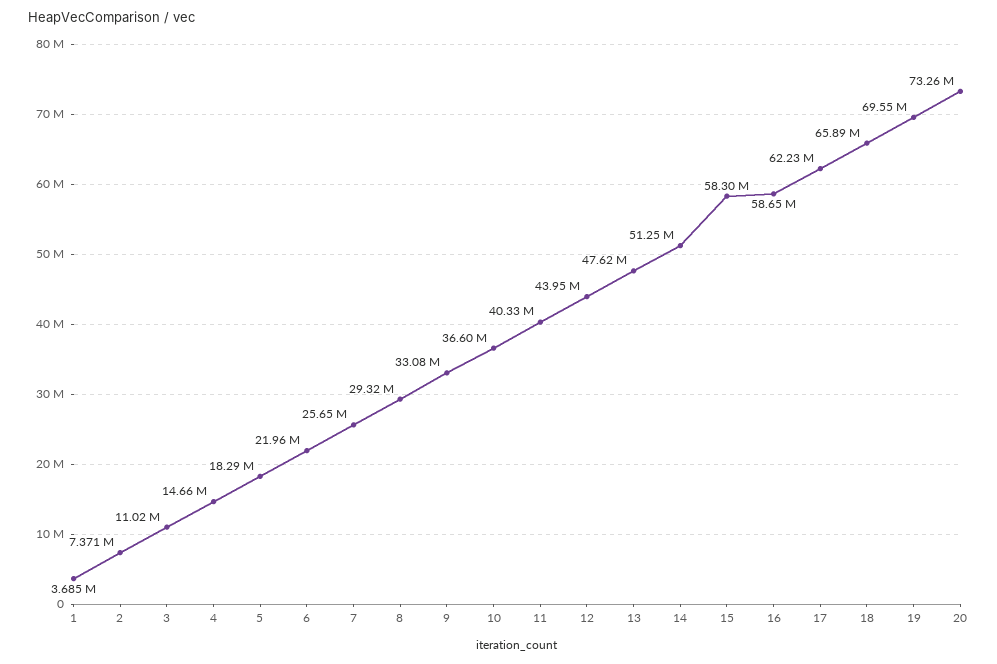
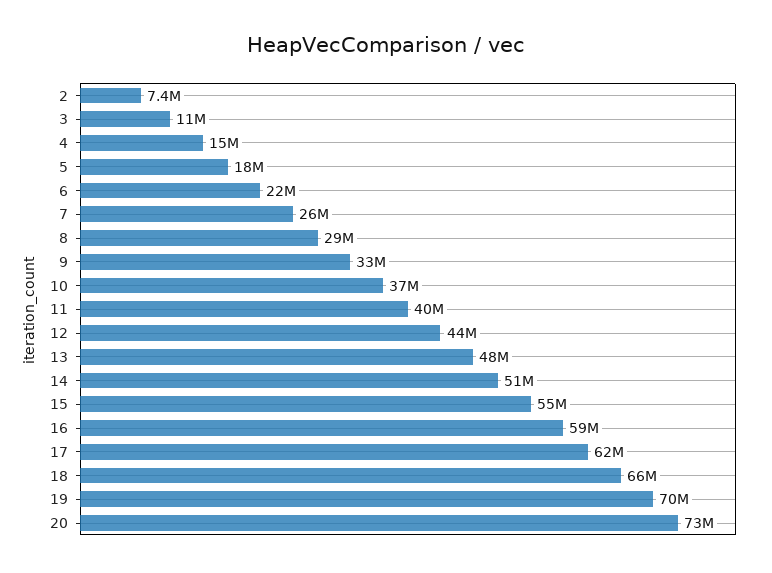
  {
-   "1": 3685000,
    "2": 7371000,
    "3": 11020000,
    "4": 14660000,
    "5": 18290000,
    "6": 21960000,
    "7": 25650000,
    "8": 29320000,
    "9": 33080000,
    "10": 36600000,
    "11": 40330000,
    "12": 43950000,
    "13": 47620000,
    "14": 51250000,
-   "15": 58300000,
+   "15": 55000000,
    "16": 58650000,
    "17": 62230000,
    "18": 65890000,
    "19": 69550000,
    "20": 73260000
  }

